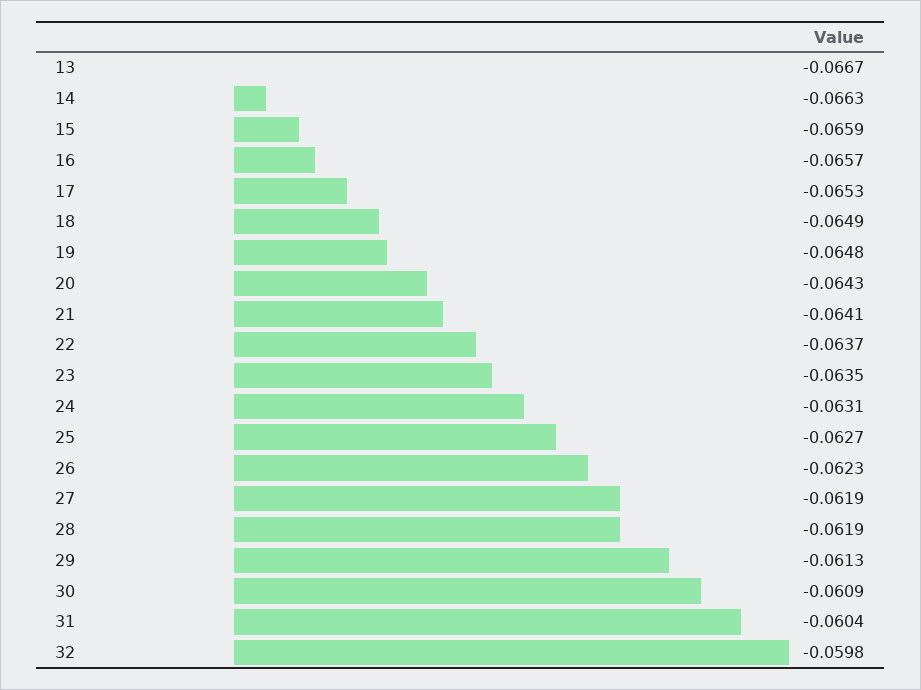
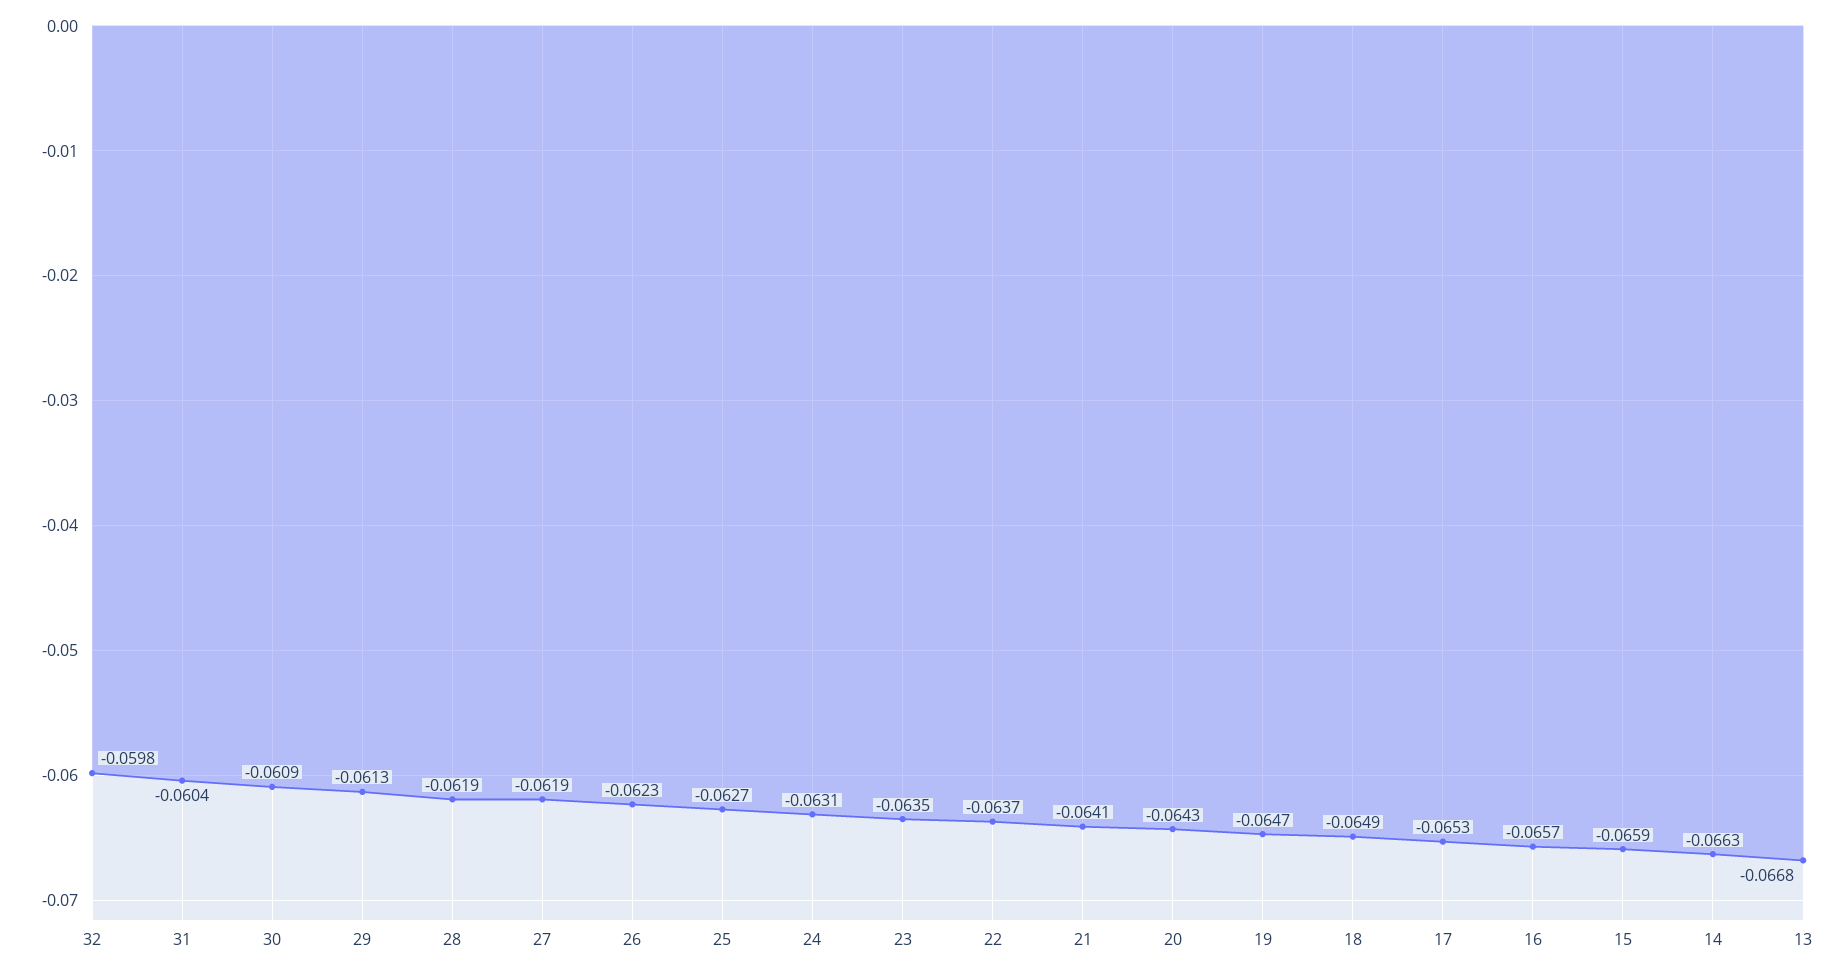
  {
-   "13": -0.0667,
+   "13": -0.0668,
    "14": -0.0663,
    "15": -0.0659,
    "16": -0.0657,
    "17": -0.0653,
    "18": -0.0649,
-   "19": -0.0648,
+   "19": -0.0647,
    "20": -0.0643,
    "21": -0.0641,
    "22": -0.0637,
    "23": -0.0635,
    "24": -0.0631,
    "25": -0.0627,
    "26": -0.0623,
    "27": -0.0619,
    "28": -0.0619,
    "29": -0.0613,
    "30": -0.0609,
    "31": -0.0604,
    "32": -0.0598
  }

